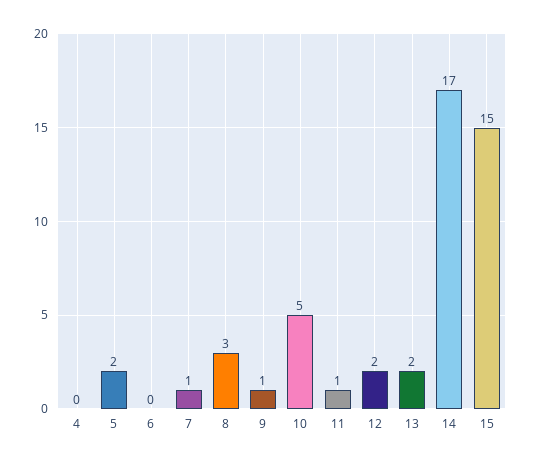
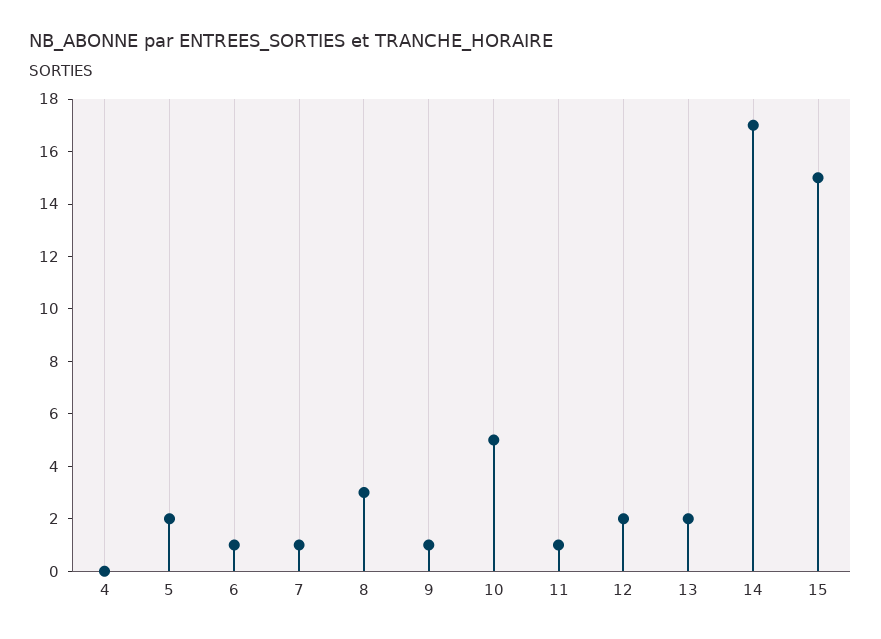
  {
    "4": 0,
    "5": 2,
-   "6": 0,
+   "6": 1,
    "7": 1,
    "8": 3,
    "9": 1,
    "10": 5,
    "11": 1,
    "12": 2,
    "13": 2,
    "14": 17,
    "15": 15
  }

